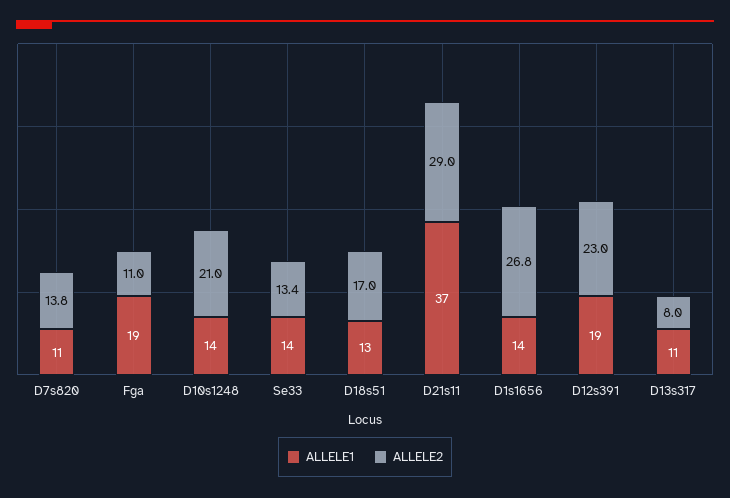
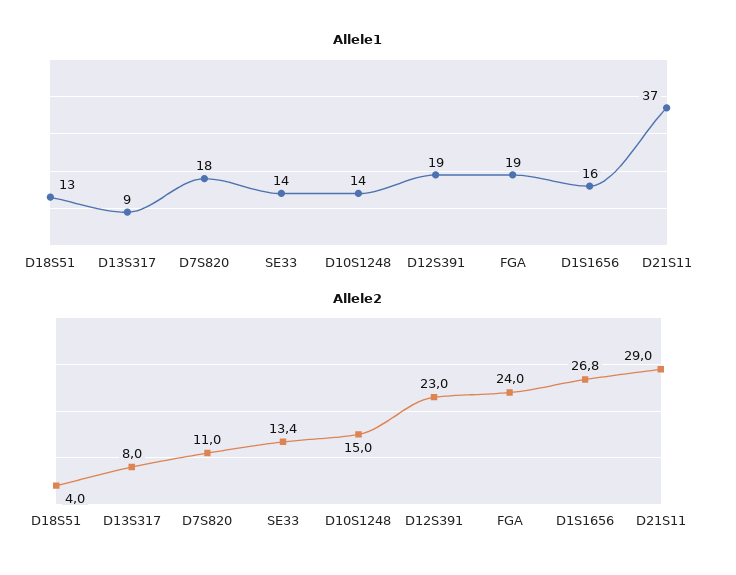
  {
    "ALLELE1": {
-     "D7s820": 11,
+     "D7s820": 18,
      "Fga": 19,
      "D10s1248": 14,
      "Se33": 14,
      "D18s51": 13,
      "D21s11": 37,
-     "D1s1656": 14,
+     "D1s1656": 16,
      "D12s391": 19,
-     "D13s317": 11
+     "D13s317": 9
    },
    "ALLELE2": {
-     "D7s820": 13.8,
+     "D7s820": 11,
-     "Fga": 11,
+     "Fga": 24,
-     "D10s1248": 21,
+     "D10s1248": 15,
      "Se33": 13.4,
-     "D18s51": 17,
+     "D18s51": 4,
      "D21s11": 29,
      "D1s1656": 26.8,
      "D12s391": 23,
      "D13s317": 8
    }
  }

